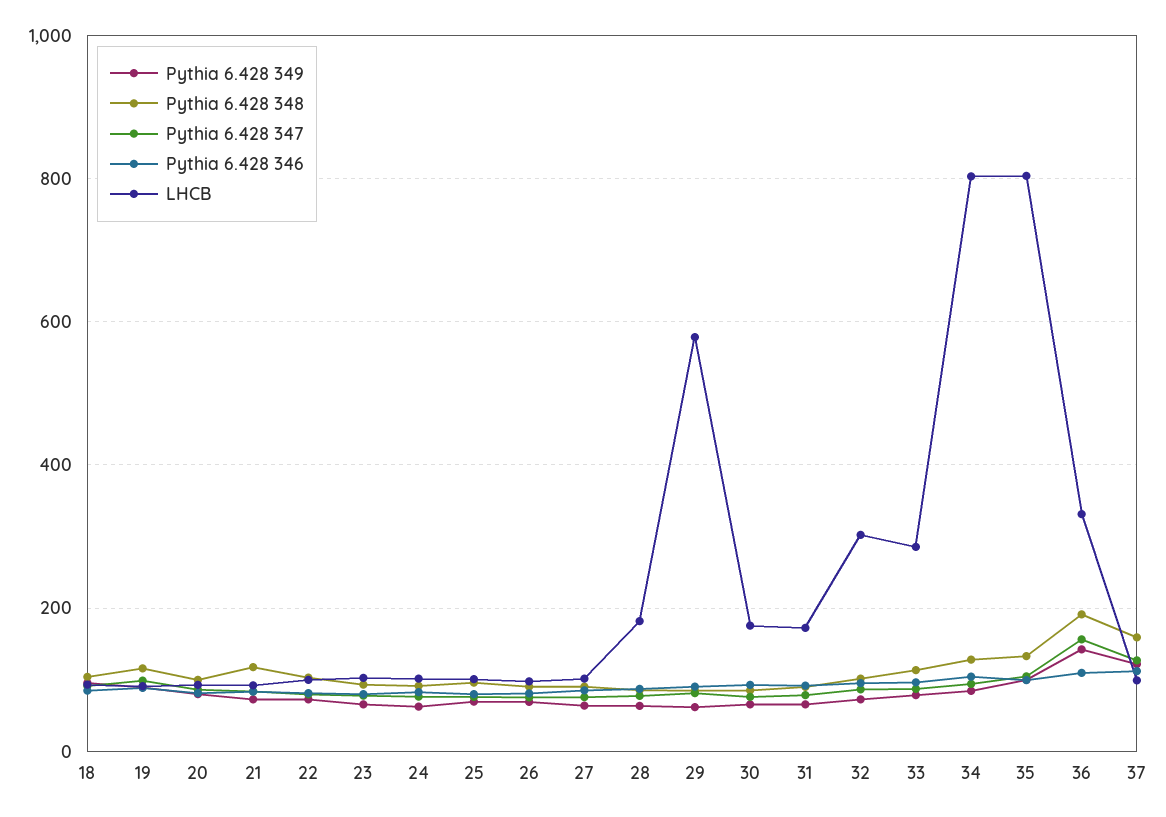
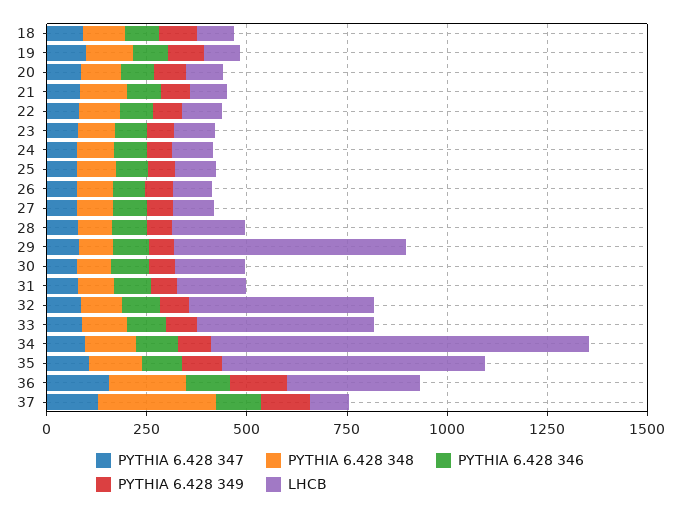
  {
    "Pythia 6.428 349": {
      "18": 100,
      "19": 80,
      "20": 80,
      "21": 80,
      "22": 80,
      "23": 60,
      "24": 60,
      "25": 60,
      "26": 60,
      "27": 60,
      "28": 60,
      "29": 60,
      "30": 60,
      "31": 60,
      "32": 80,
      "33": 80,
      "34": 80,
      "35": 100,
      "36": 140,
      "37": 120
    },
    "Pythia 6.428 348": {
      "18": 100,
      "19": 120,
      "20": 100,
      "21": 120,
      "22": 100,
      "23": 100,
      "24": 100,
      "25": 100,
      "26": 100,
      "27": 100,
      "28": 80,
      "29": 80,
      "30": 80,
      "31": 100,
      "32": 100,
      "33": 120,
      "34": 120,
      "35": 140,
      "36": 200,
-     "37": 160
+     "37": 300
    },
    "Pythia 6.428 347": {
      "18": 100,
      "19": 100,
      "20": 80,
      "21": 80,
      "22": 80,
      "23": 80,
      "24": 80,
      "25": 80,
      "26": 80,
      "27": 80,
      "28": 80,
      "29": 80,
      "30": 80,
      "31": 80,
      "32": 80,
      "33": 80,
      "34": 100,
      "35": 100,
      "36": 160,
      "37": 120
    },
    "Pythia 6.428 346": {
      "18": 80,
      "19": 80,
      "20": 80,
      "21": 80,
      "22": 80,
      "23": 80,
      "24": 80,
      "25": 80,
      "26": 80,
      "27": 80,
      "28": 80,
      "29": 100,
      "30": 100,
      "31": 100,
      "32": 100,
      "33": 100,
      "34": 100,
      "35": 100,
      "36": 100,
      "37": 120
    },
    "LHCB": {
      "18": 100,
      "19": 100,
      "20": 100,
      "21": 100,
      "22": 100,
      "23": 100,
      "24": 100,
      "25": 100,
      "26": 100,
      "27": 100,
      "28": 180,
      "29": 580,
      "30": 180,
      "31": 180,
-     "32": 300,
+     "32": 450,
-     "33": 280,
+     "33": 450,
-     "34": 800,
+     "34": 950,
-     "35": 800,
+     "35": 650,
      "36": 340,
      "37": 100
    }
  }

